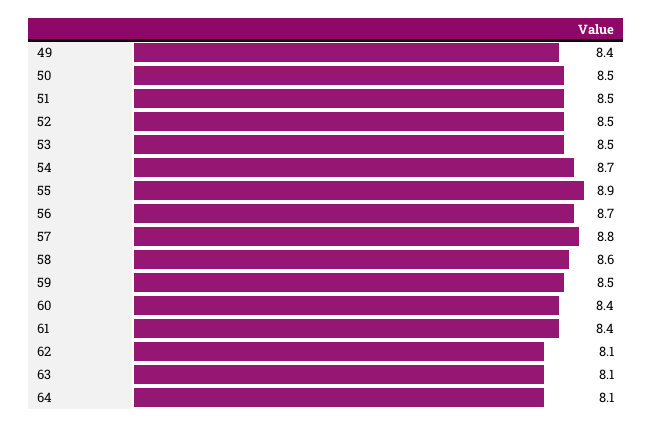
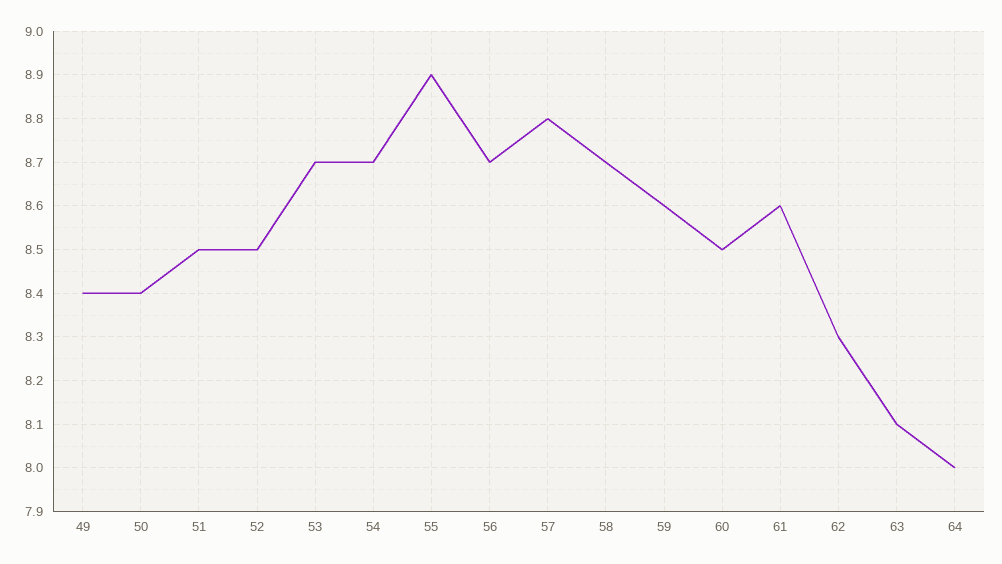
  {
    "49": 8.4,
-   "50": 8.5,
+   "50": 8.4,
    "51": 8.5,
    "52": 8.5,
-   "53": 8.5,
+   "53": 8.7,
    "54": 8.7,
    "55": 8.9,
    "56": 8.7,
    "57": 8.8,
-   "58": 8.6,
+   "58": 8.7,
-   "59": 8.5,
+   "59": 8.6,
-   "60": 8.4,
+   "60": 8.5,
-   "61": 8.4,
+   "61": 8.6,
-   "62": 8.1,
+   "62": 8.3,
    "63": 8.1,
-   "64": 8.1
+   "64": 8
  }

